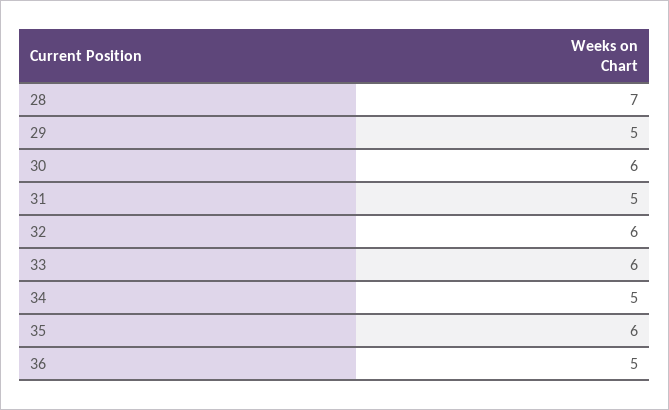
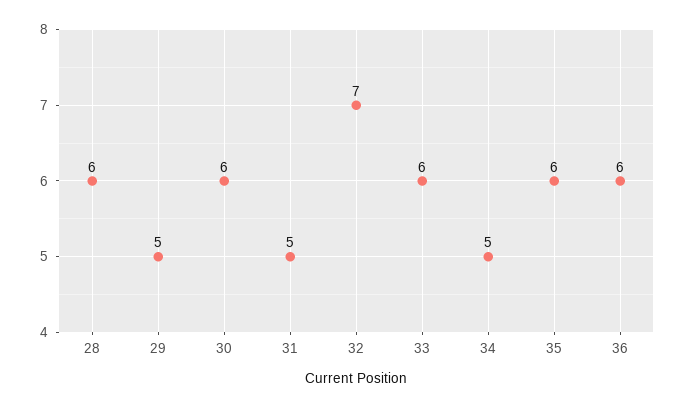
  {
-   "28": 7,
+   "28": 6,
    "29": 5,
    "30": 6,
    "31": 5,
-   "32": 6,
+   "32": 7,
    "33": 6,
    "34": 5,
    "35": 6,
-   "36": 5
+   "36": 6
  }

